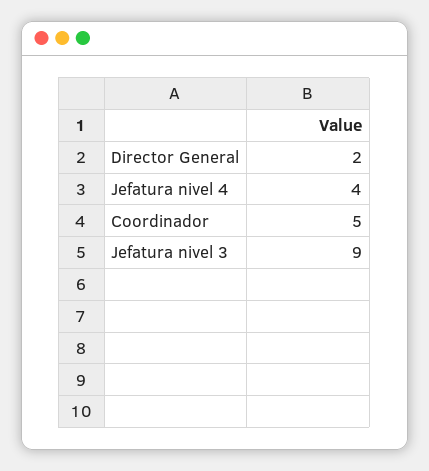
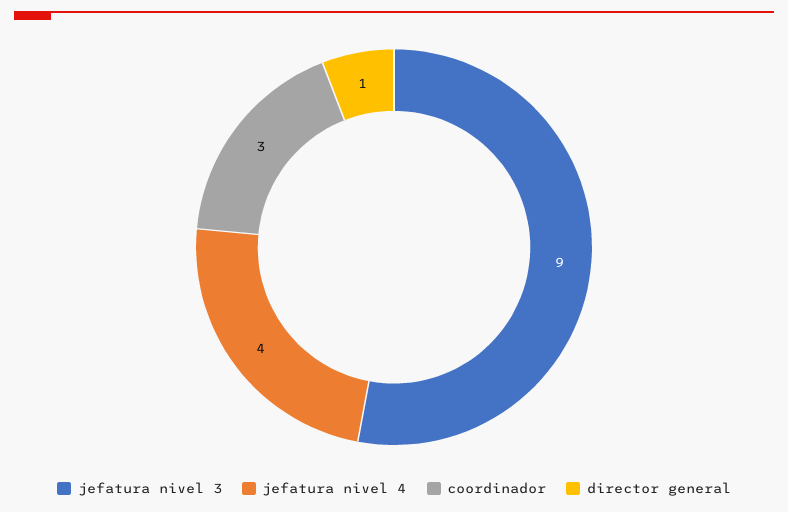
  {
-   "Director General": 2,
+   "Director General": 1,
    "Jefatura nivel 4": 4,
-   "Coordinador": 5,
+   "Coordinador": 3,
    "Jefatura nivel 3": 9
  }

